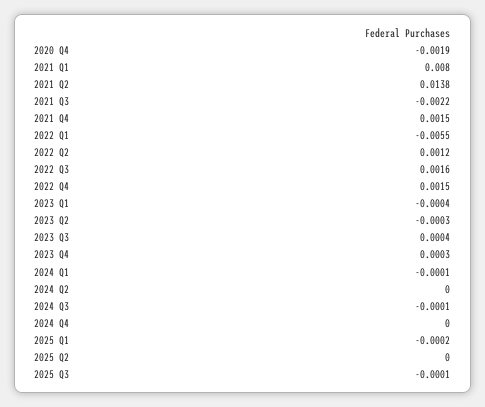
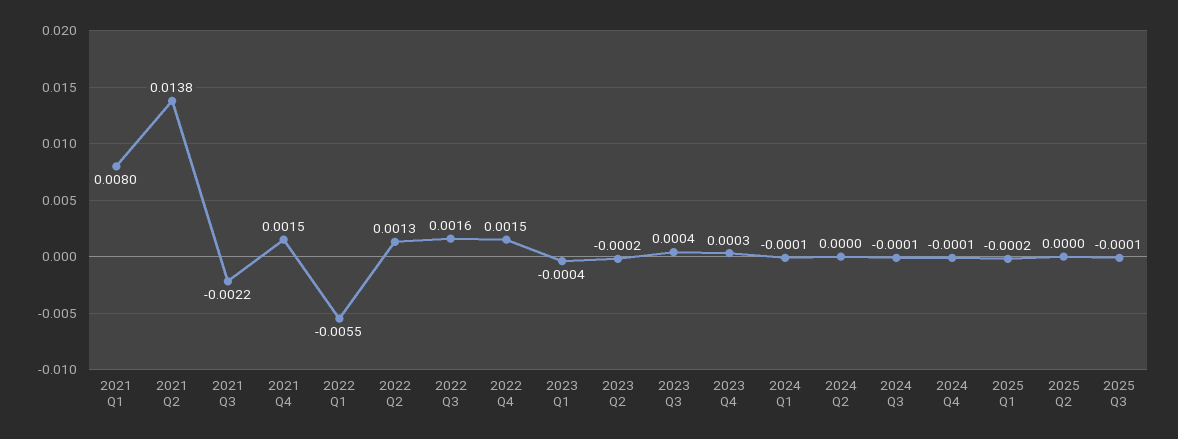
  {
-   "2020 Q4": -0.0019,
    "2021 Q1": 0.008,
    "2021 Q2": 0.0138,
    "2021 Q3": -0.0022,
    "2021 Q4": 0.0015,
    "2022 Q1": -0.0055,
-   "2022 Q2": 0.0012,
+   "2022 Q2": 0.0013,
    "2022 Q3": 0.0016,
    "2022 Q4": 0.0015,
    "2023 Q1": -0.0004,
-   "2023 Q2": -0.0003,
+   "2023 Q2": -0.0002,
    "2023 Q3": 0.0004,
    "2023 Q4": 0.0003,
    "2024 Q1": -0.0001,
    "2024 Q2": 0,
    "2024 Q3": -0.0001,
-   "2024 Q4": 0,
+   "2024 Q4": -0.0001,
    "2025 Q1": -0.0002,
    "2025 Q2": 0,
    "2025 Q3": -0.0001
  }

